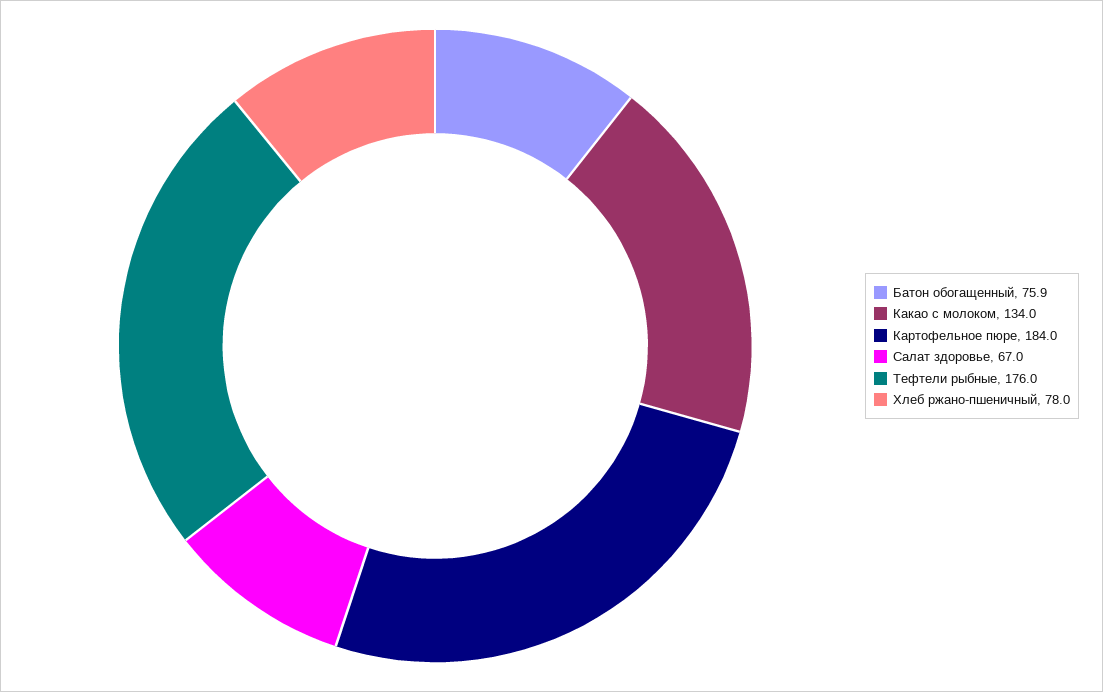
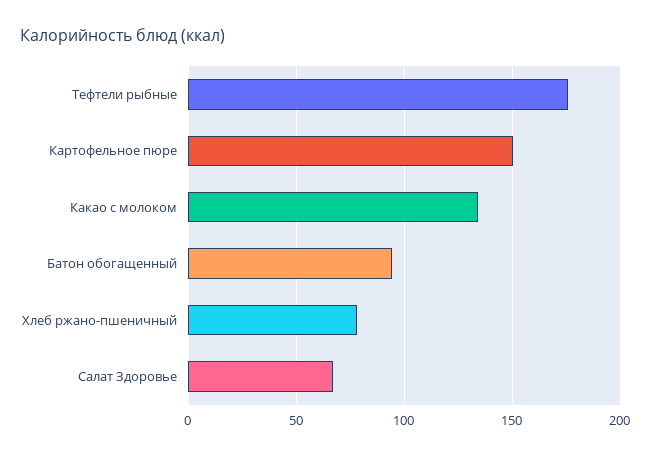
  {
-   "Батон обогащенный": 75.9,
+   "Батон обогащенный": 95,
    "Какао с молоком": 134,
-   "Картофельное пюре": 184,
+   "Картофельное пюре": 150,
    "Салат здоровье": 67,
    "Тефтели рыбные": 176,
    "Хлеб ржано-пшеничный": 78
  }

